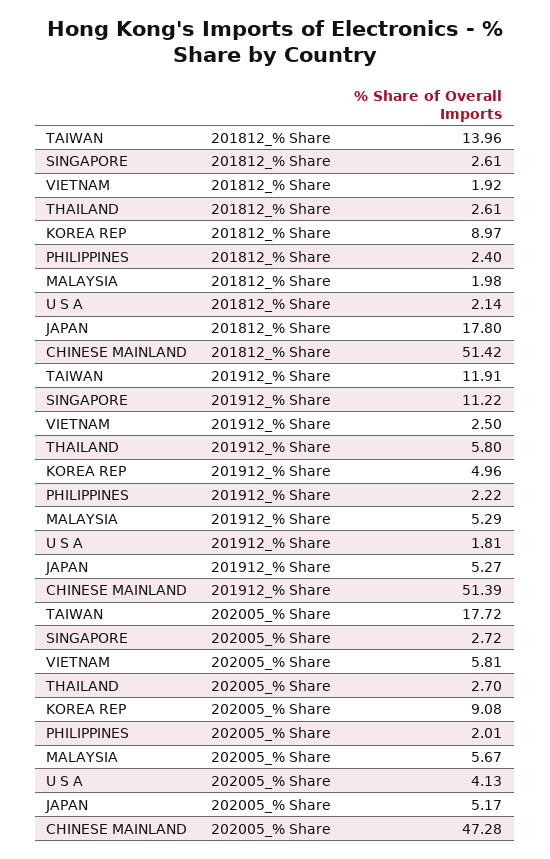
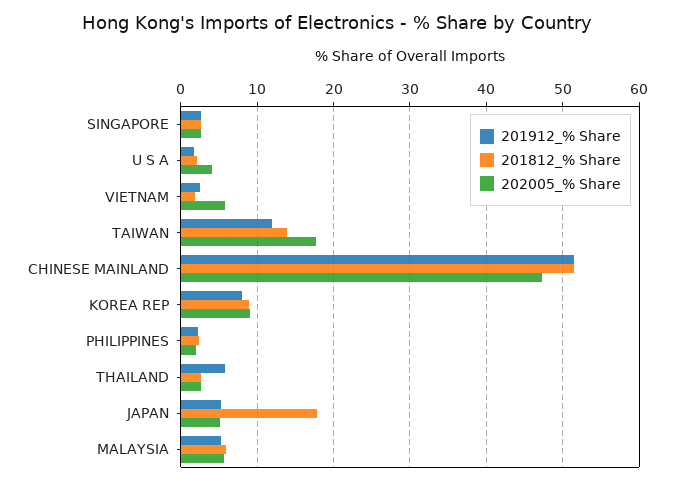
  {
    "201812_% Share": {
      "TAIWAN": 13.96,
      "SINGAPORE": 2.61,
      "VIETNAM": 1.92,
      "THAILAND": 2.61,
      "KOREA REP": 8.97,
      "PHILIPPINES": 2.4,
-     "MALAYSIA": 1.98,
+     "MALAYSIA": 6,
      "U S A": 2.14,
      "JAPAN": 17.8,
      "CHINESE MAINLAND": 51.42
    },
    "201912_% Share": {
      "TAIWAN": 11.91,
-     "SINGAPORE": 11.22,
+     "SINGAPORE": 3,
      "VIETNAM": 2.5,
      "THAILAND": 5.8,
-     "KOREA REP": 4.96,
+     "KOREA REP": 8,
      "PHILIPPINES": 2.22,
      "MALAYSIA": 5.29,
      "U S A": 1.81,
      "JAPAN": 5.27,
      "CHINESE MAINLAND": 51.39
    },
    "202005_% Share": {
      "TAIWAN": 17.72,
      "SINGAPORE": 2.72,
      "VIETNAM": 5.81,
      "THAILAND": 2.7,
      "KOREA REP": 9.08,
      "PHILIPPINES": 2.01,
      "MALAYSIA": 5.67,
      "U S A": 4.13,
      "JAPAN": 5.17,
      "CHINESE MAINLAND": 47.28
    }
  }

